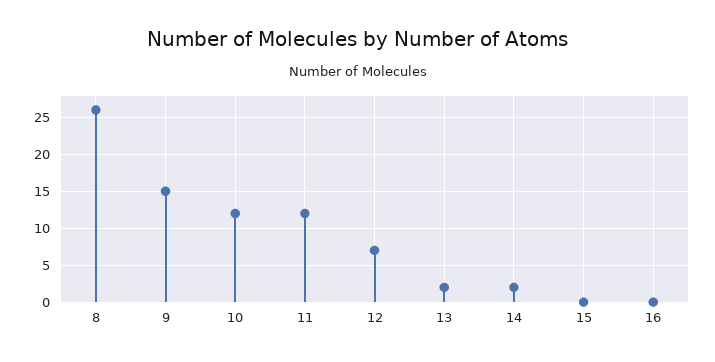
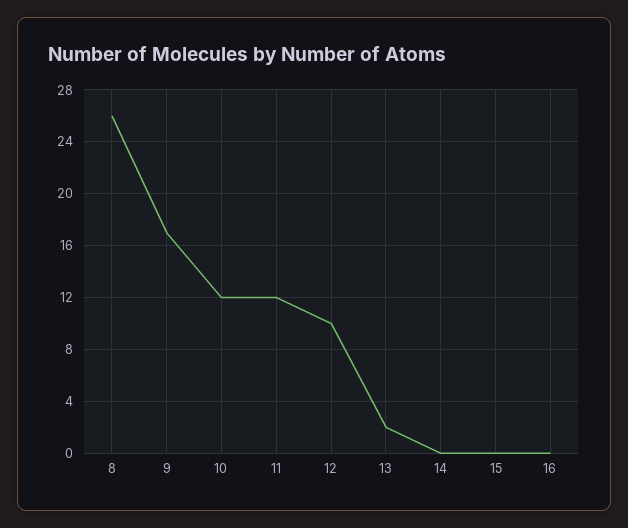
  {
    "8": 26,
-   "9": 15,
+   "9": 17,
    "10": 12,
    "11": 12,
-   "12": 7,
+   "12": 10,
    "13": 2,
-   "14": 2,
+   "14": 0,
    "15": 0,
    "16": 0
  }

